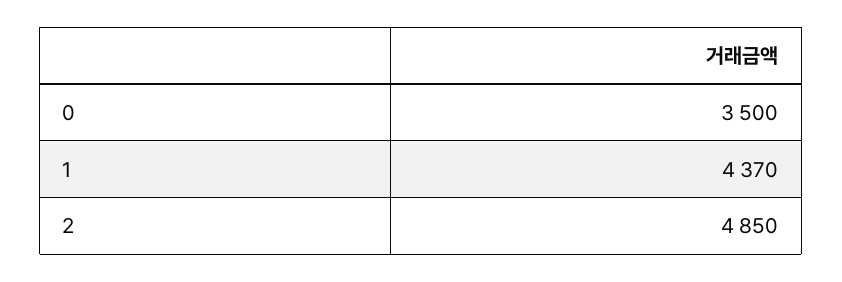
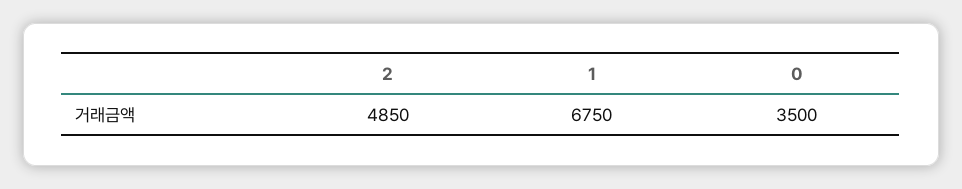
  {
    "0": 3500,
-   "1": 4370,
+   "1": 6750,
    "2": 4850
  }

